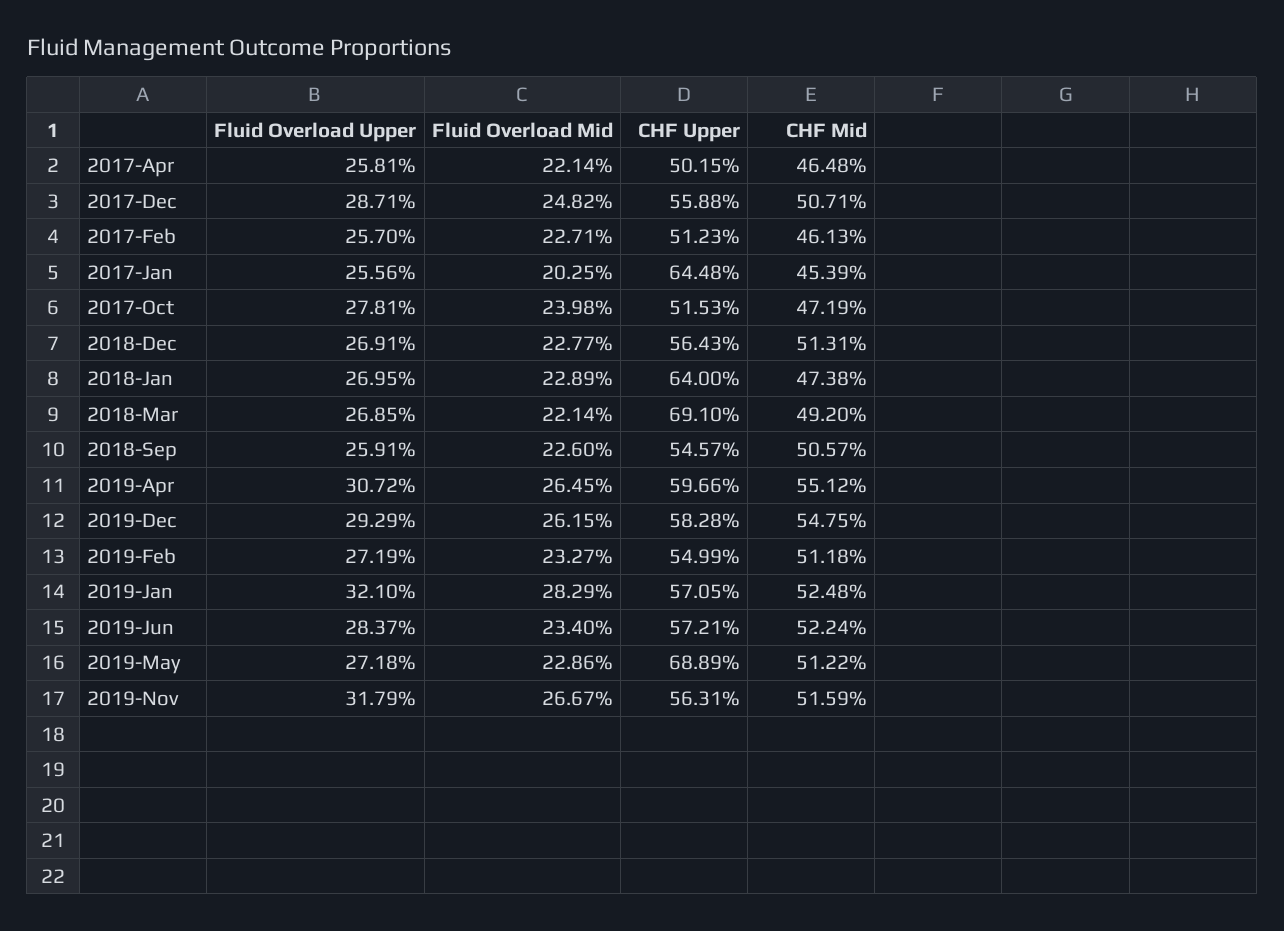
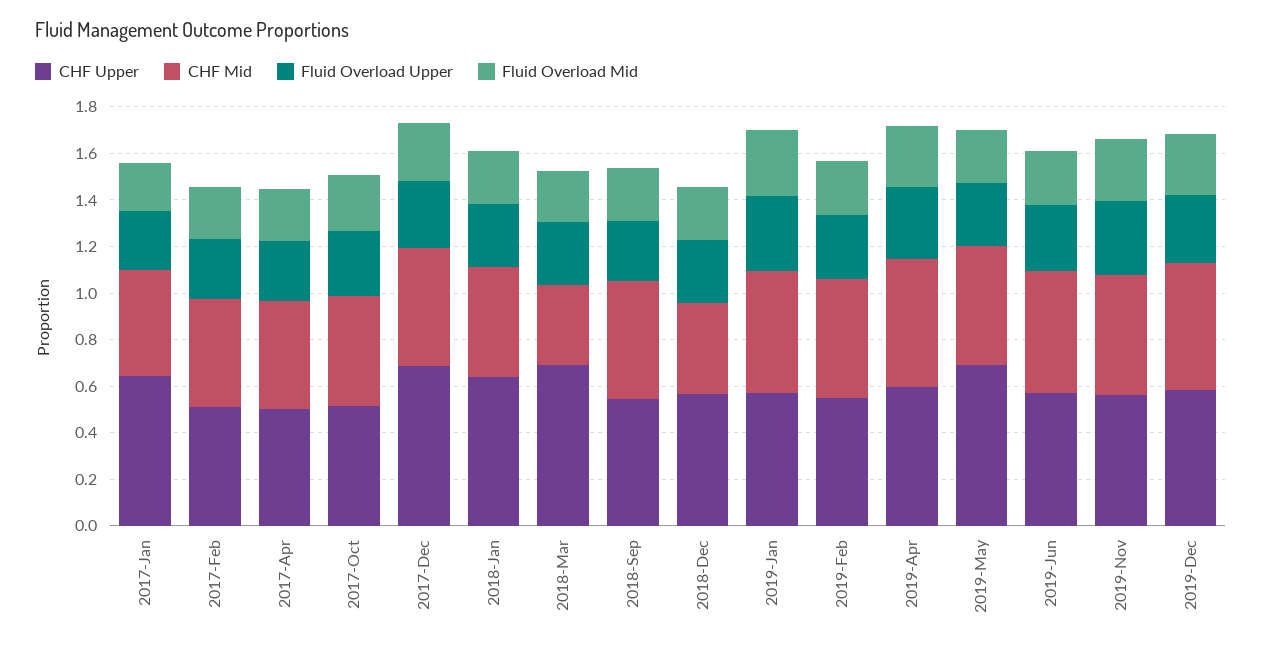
  {
    "Fluid Overload Upper": {
      "2017-Apr": 0.2581,
      "2017-Dec": 0.2871,
      "2017-Feb": 0.257,
      "2017-Jan": 0.2556,
      "2017-Oct": 0.2781,
      "2018-Dec": 0.2691,
      "2018-Jan": 0.2695,
      "2018-Mar": 0.2685,
      "2018-Sep": 0.2591,
      "2019-Apr": 0.3072,
      "2019-Dec": 0.2929,
      "2019-Feb": 0.2719,
      "2019-Jan": 0.321,
      "2019-Jun": 0.2837,
      "2019-May": 0.2718,
      "2019-Nov": 0.3179
    },
    "Fluid Overload Mid": {
      "2017-Apr": 0.2214,
      "2017-Dec": 0.2482,
      "2017-Feb": 0.2271,
      "2017-Jan": 0.2025,
      "2017-Oct": 0.2398,
      "2018-Dec": 0.2277,
      "2018-Jan": 0.2289,
      "2018-Mar": 0.2214,
      "2018-Sep": 0.226,
      "2019-Apr": 0.2645,
      "2019-Dec": 0.2615,
      "2019-Feb": 0.2327,
      "2019-Jan": 0.2829,
      "2019-Jun": 0.234,
      "2019-May": 0.2286,
      "2019-Nov": 0.2667
    },
    "CHF Upper": {
      "2017-Apr": 0.5015,
-     "2017-Dec": 0.5588,
+     "2017-Dec": 0.7,
      "2017-Feb": 0.5123,
      "2017-Jan": 0.6448,
      "2017-Oct": 0.5153,
      "2018-Dec": 0.5643,
      "2018-Jan": 0.64,
      "2018-Mar": 0.691,
      "2018-Sep": 0.5457,
      "2019-Apr": 0.5966,
      "2019-Dec": 0.5828,
      "2019-Feb": 0.5499,
      "2019-Jan": 0.5705,
      "2019-Jun": 0.5721,
      "2019-May": 0.6889,
      "2019-Nov": 0.5631
    },
    "CHF Mid": {
      "2017-Apr": 0.4648,
      "2017-Dec": 0.5071,
      "2017-Feb": 0.4613,
      "2017-Jan": 0.4539,
      "2017-Oct": 0.4719,
-     "2018-Dec": 0.5131,
+     "2018-Dec": 0.4,
      "2018-Jan": 0.4738,
-     "2018-Mar": 0.492,
+     "2018-Mar": 0.35,
      "2018-Sep": 0.5057,
      "2019-Apr": 0.5512,
      "2019-Dec": 0.5475,
      "2019-Feb": 0.5118,
      "2019-Jan": 0.5248,
      "2019-Jun": 0.5224,
      "2019-May": 0.5122,
      "2019-Nov": 0.5159
    }
  }

